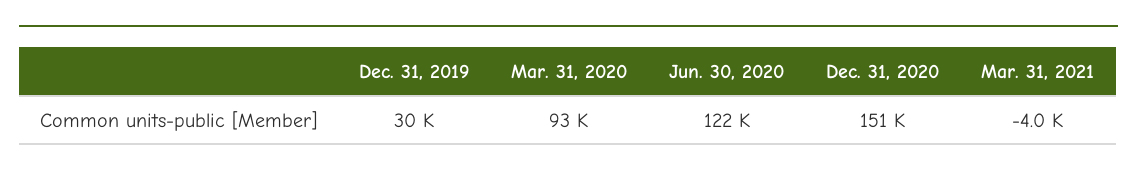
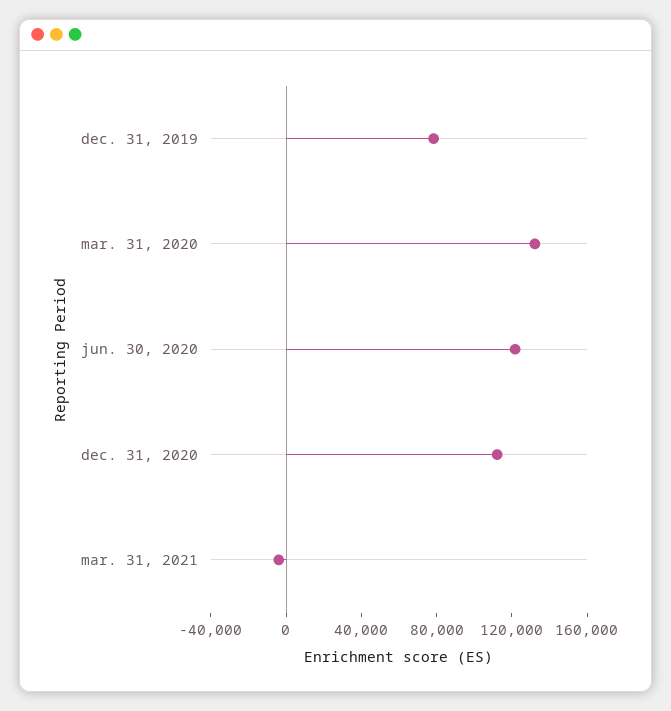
  {
-   "Dec. 31, 2019": 30000,
+   "Dec. 31, 2019": 80000,
-   "Mar. 31, 2020": 93000,
+   "Mar. 31, 2020": 130000,
    "Jun. 30, 2020": 122000,
-   "Dec. 31, 2020": 151000,
+   "Dec. 31, 2020": 110000,
    "Mar. 31, 2021": -4000
  }

